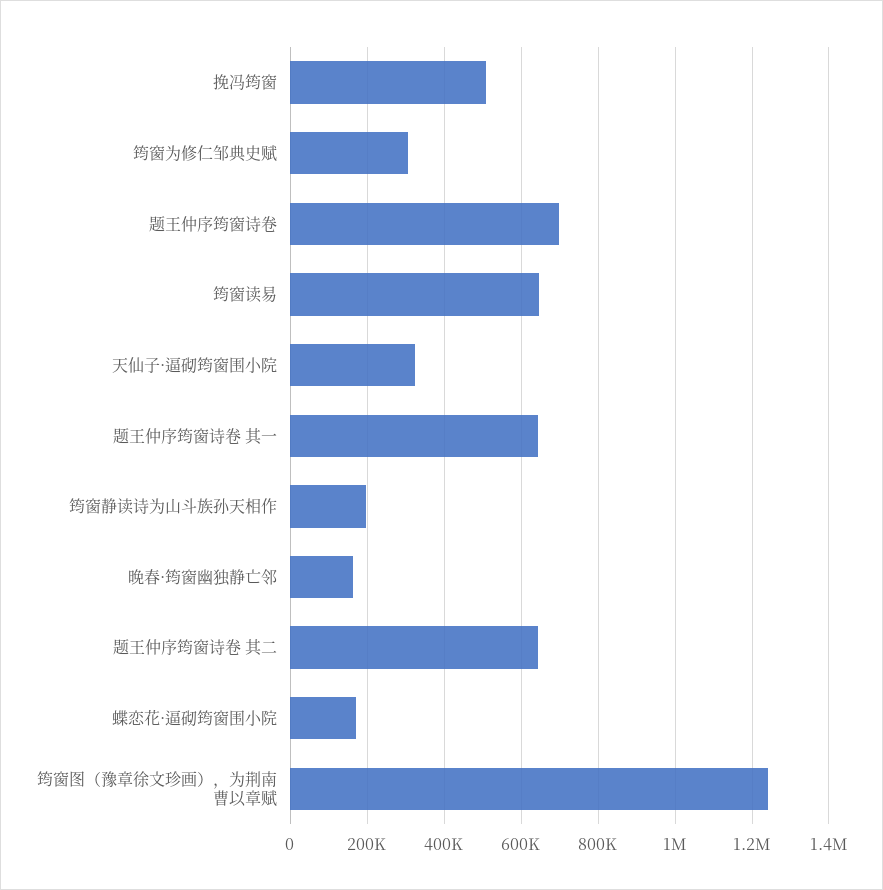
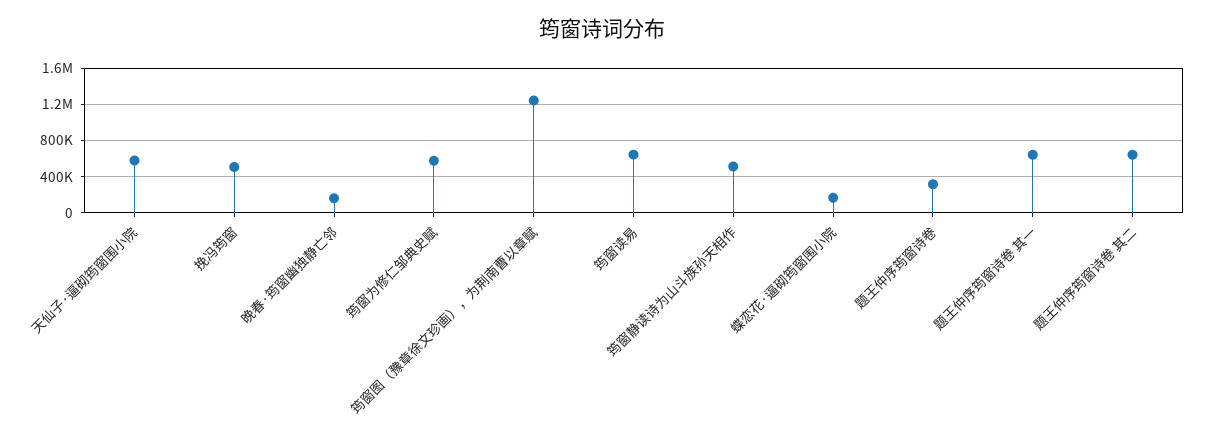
  {
    "挽冯筠窗": 500000,
-   "筠窗为修仁邹典史赋": 300000,
+   "筠窗为修仁邹典史赋": 600000,
-   "题王仲序筠窗诗卷": 700000,
+   "题王仲序筠窗诗卷": 300000,
    "筠窗读易": 640000,
-   "天仙子·逼砌筠窗围小院": 320000,
+   "天仙子·逼砌筠窗围小院": 600000,
    "题王仲序筠窗诗卷 其一": 640000,
-   "筠窗静读诗为山斗族孙天相作": 200000,
+   "筠窗静读诗为山斗族孙天相作": 500000,
    "晚春·筠窗幽独静亡邻": 160000,
    "题王仲序筠窗诗卷 其二": 640000,
    "蝶恋花·逼砌筠窗围小院": 160000,
    "筠窗图（豫章徐文珍画），为荆南曹以章赋": 1240000
  }

